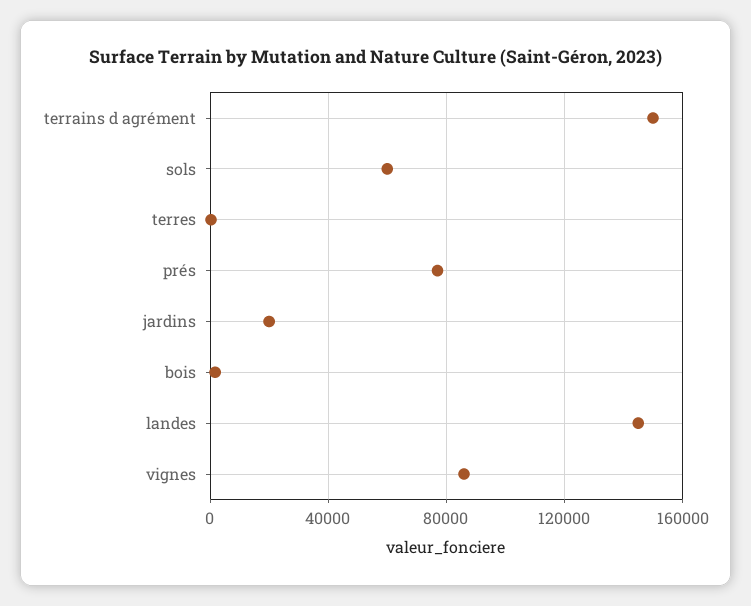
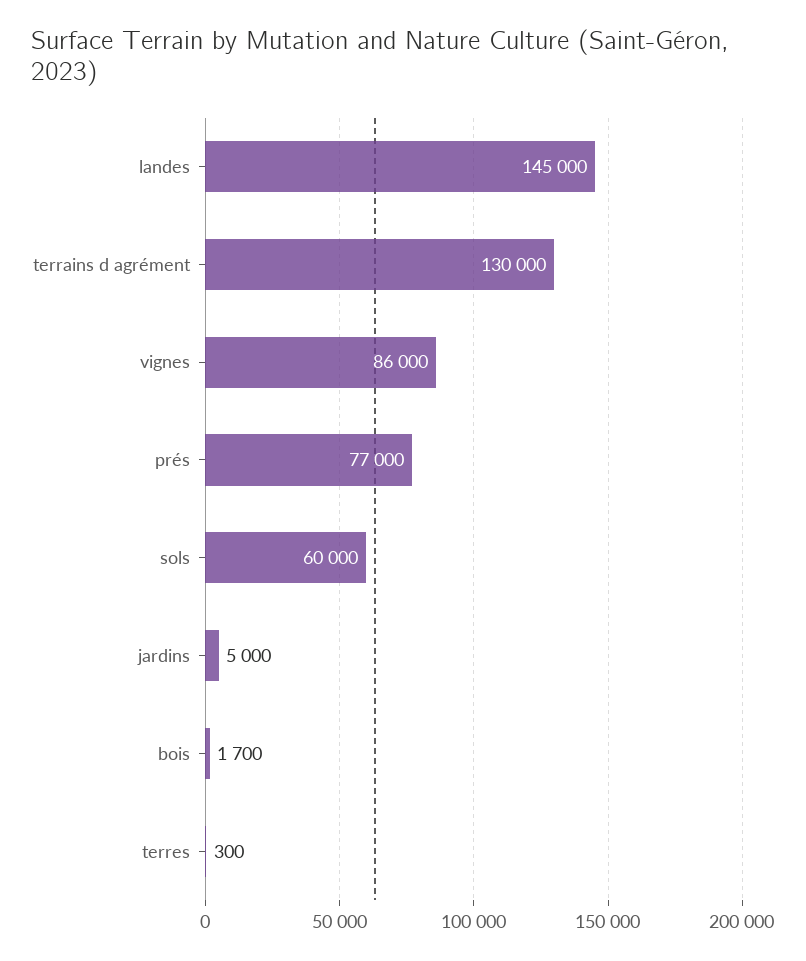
  {
-   "terrains d agrément": 150000,
+   "terrains d agrément": 130000,
    "sols": 60000,
    "terres": 300,
    "prés": 77000,
-   "jardins": 20000,
+   "jardins": 5000,
    "bois": 1700,
    "landes": 145000,
    "vignes": 86000
  }

